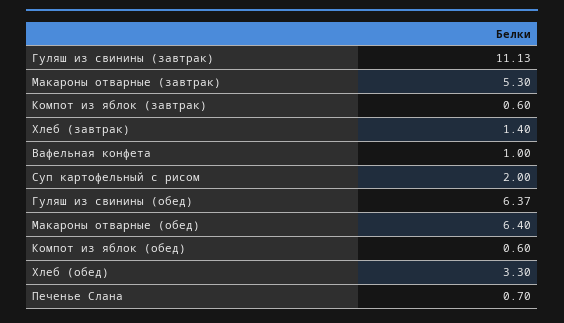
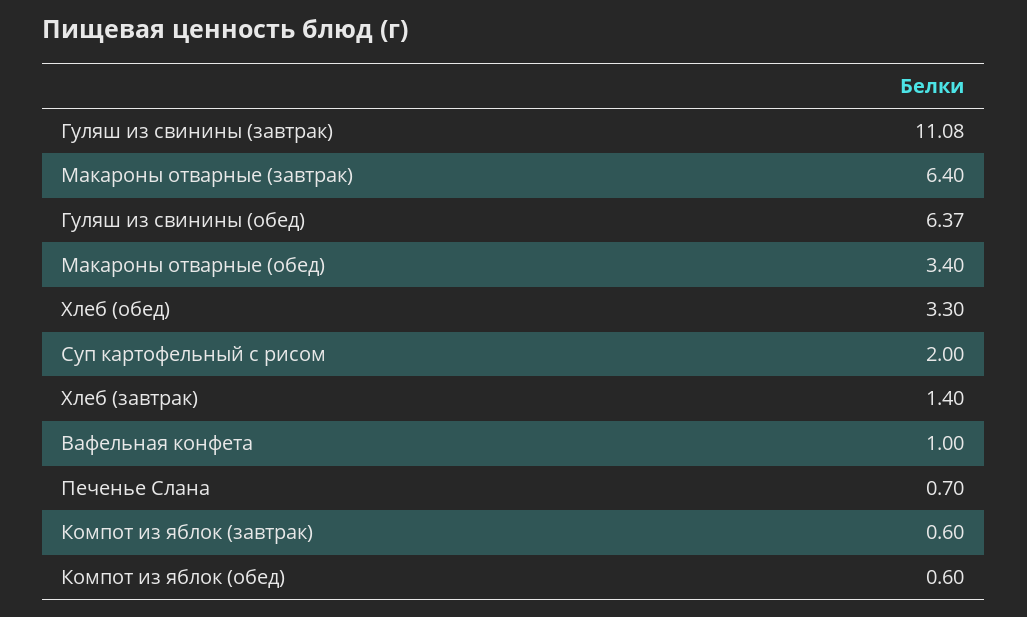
  {
-   "Гуляш из свинины (завтрак)": 11.13,
+   "Гуляш из свинины (завтрак)": 11.08,
-   "Макароны отварные (завтрак)": 5.3,
+   "Макароны отварные (завтрак)": 6.4,
    "Компот из яблок (завтрак)": 0.6,
    "Хлеб (завтрак)": 1.4,
    "Вафельная конфета": 1,
    "Суп картофельный с рисом": 2,
    "Гуляш из свинины (обед)": 6.37,
-   "Макароны отварные (обед)": 6.4,
+   "Макароны отварные (обед)": 3.4,
    "Компот из яблок (обед)": 0.6,
    "Хлеб (обед)": 3.3,
    "Печенье Слана": 0.7
  }

